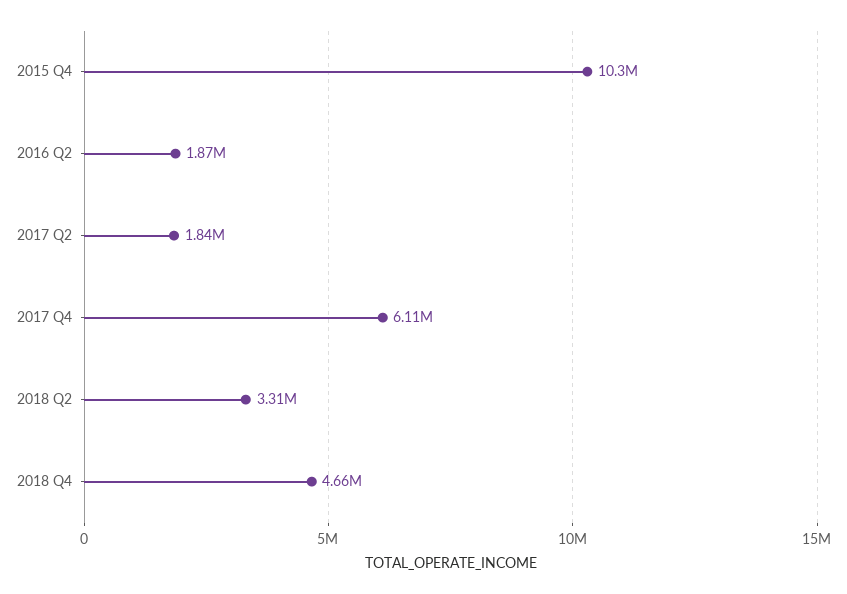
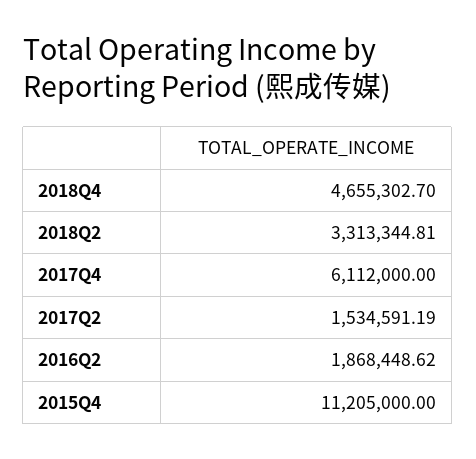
  {
-   "2015 Q4": 10300000,
+   "2015 Q4": 11205000,
    "2016 Q2": 1868448.62,
-   "2017 Q2": 1840000,
+   "2017 Q2": 1534591.19,
    "2017 Q4": 6112000,
    "2018 Q2": 3313344.81,
    "2018 Q4": 4655302.7
  }

